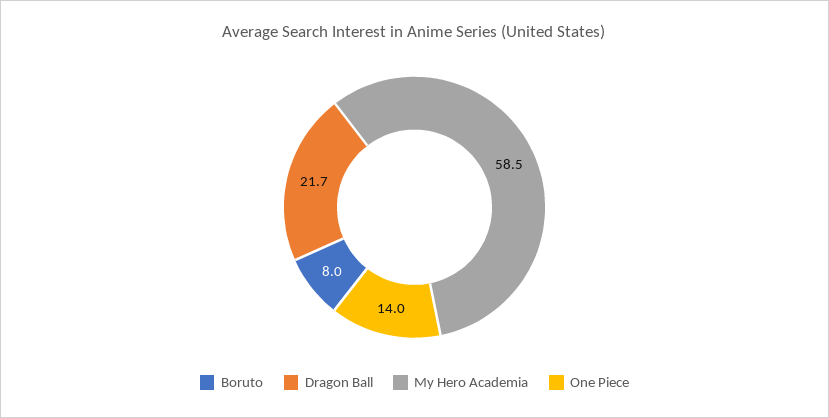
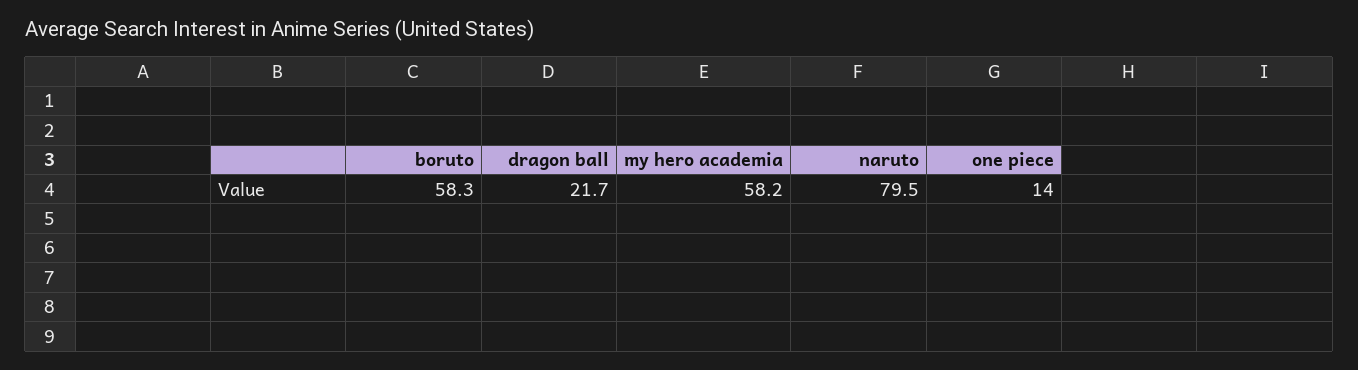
  {
-   "Boruto": 8,
+   "Boruto": 58.3,
    "Dragon Ball": 21.7,
-   "My Hero Academia": 58.5,
+   "My Hero Academia": 58.2,
-   "One Piece": 14
+   "One Piece": 14,
+   "naruto": 79.5
  }

